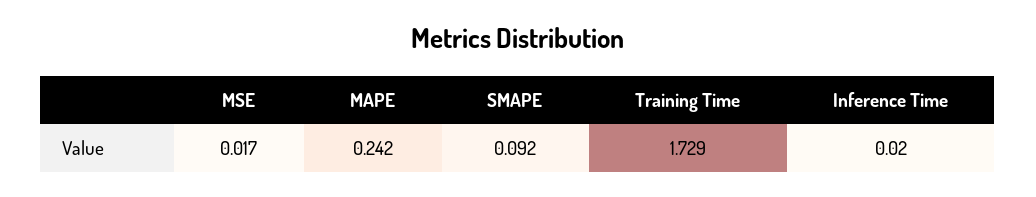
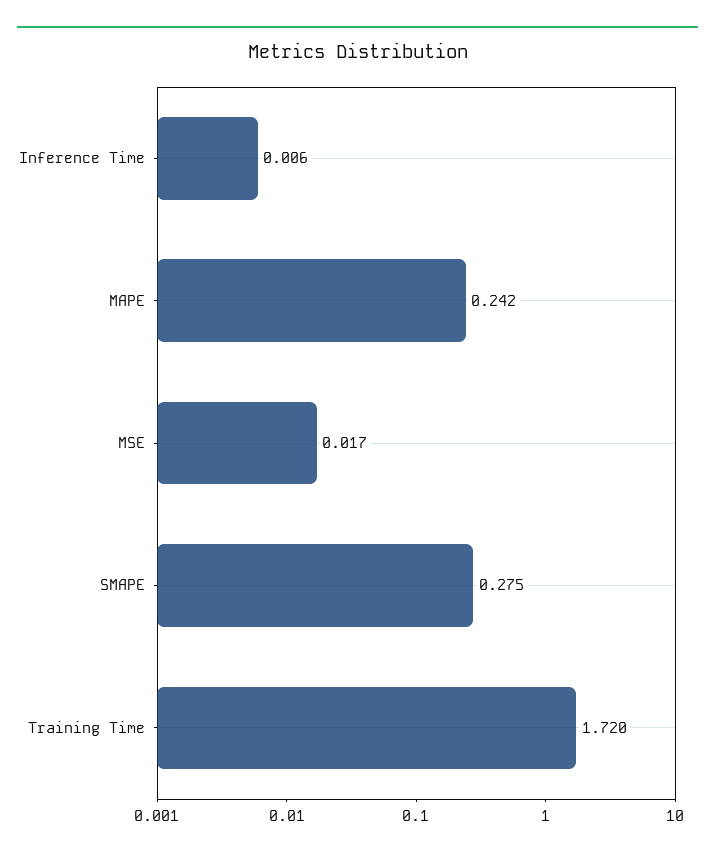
  {
    "MSE": 0.017,
    "MAPE": 0.242,
-   "SMAPE": 0.092,
+   "SMAPE": 0.275,
-   "Training Time": 1.729,
+   "Training Time": 1.72,
-   "Inference Time": 0.02
+   "Inference Time": 0.006
  }

